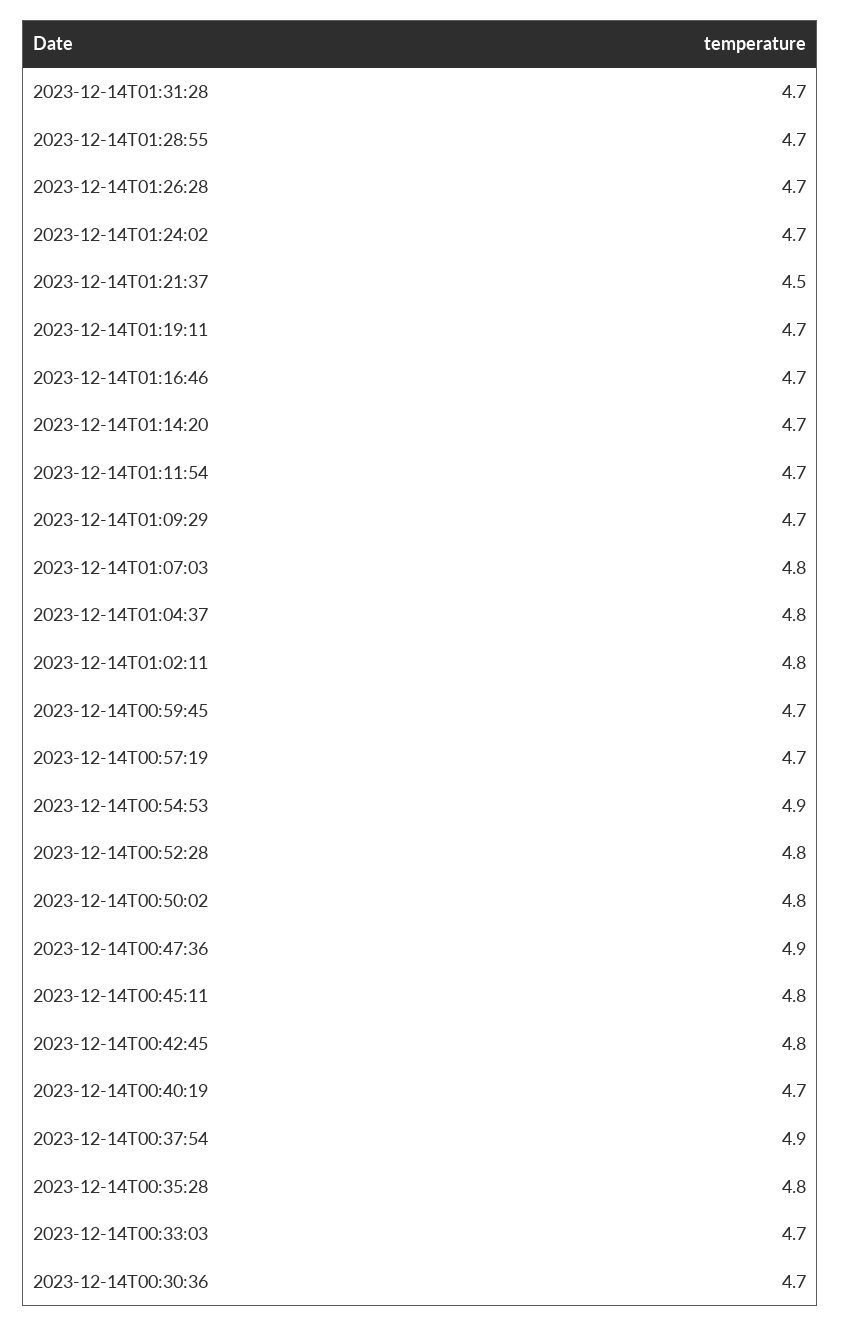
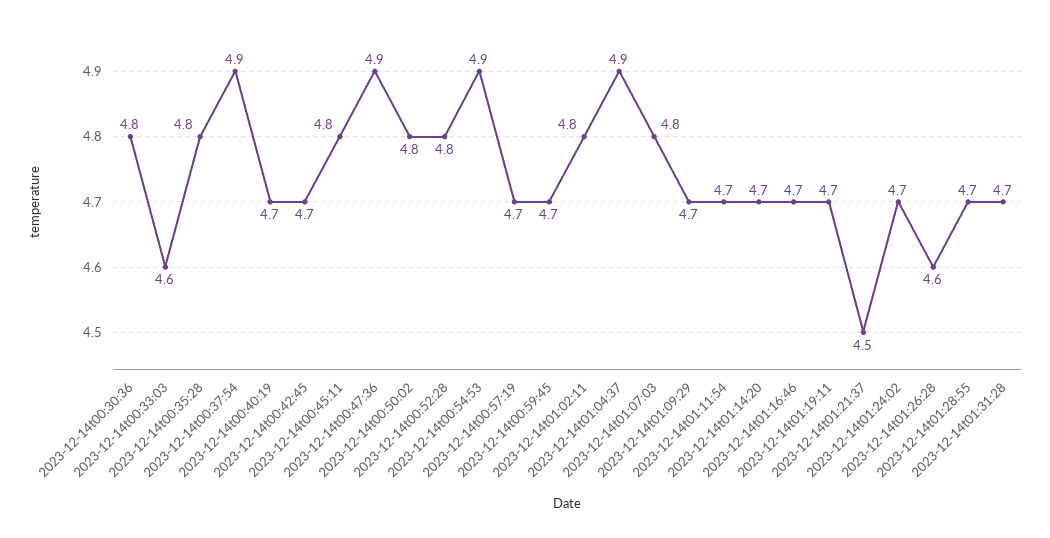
  {
    "2023-12-14T01:31:28": 4.7,
    "2023-12-14T01:28:55": 4.7,
-   "2023-12-14T01:26:28": 4.7,
+   "2023-12-14T01:26:28": 4.6,
    "2023-12-14T01:24:02": 4.7,
    "2023-12-14T01:21:37": 4.5,
    "2023-12-14T01:19:11": 4.7,
    "2023-12-14T01:16:46": 4.7,
    "2023-12-14T01:14:20": 4.7,
    "2023-12-14T01:11:54": 4.7,
    "2023-12-14T01:09:29": 4.7,
    "2023-12-14T01:07:03": 4.8,
-   "2023-12-14T01:04:37": 4.8,
+   "2023-12-14T01:04:37": 4.9,
    "2023-12-14T01:02:11": 4.8,
    "2023-12-14T00:59:45": 4.7,
    "2023-12-14T00:57:19": 4.7,
    "2023-12-14T00:54:53": 4.9,
    "2023-12-14T00:52:28": 4.8,
    "2023-12-14T00:50:02": 4.8,
    "2023-12-14T00:47:36": 4.9,
    "2023-12-14T00:45:11": 4.8,
-   "2023-12-14T00:42:45": 4.8,
+   "2023-12-14T00:42:45": 4.7,
    "2023-12-14T00:40:19": 4.7,
    "2023-12-14T00:37:54": 4.9,
    "2023-12-14T00:35:28": 4.8,
-   "2023-12-14T00:33:03": 4.7,
+   "2023-12-14T00:33:03": 4.6,
-   "2023-12-14T00:30:36": 4.7
+   "2023-12-14T00:30:36": 4.8
  }

